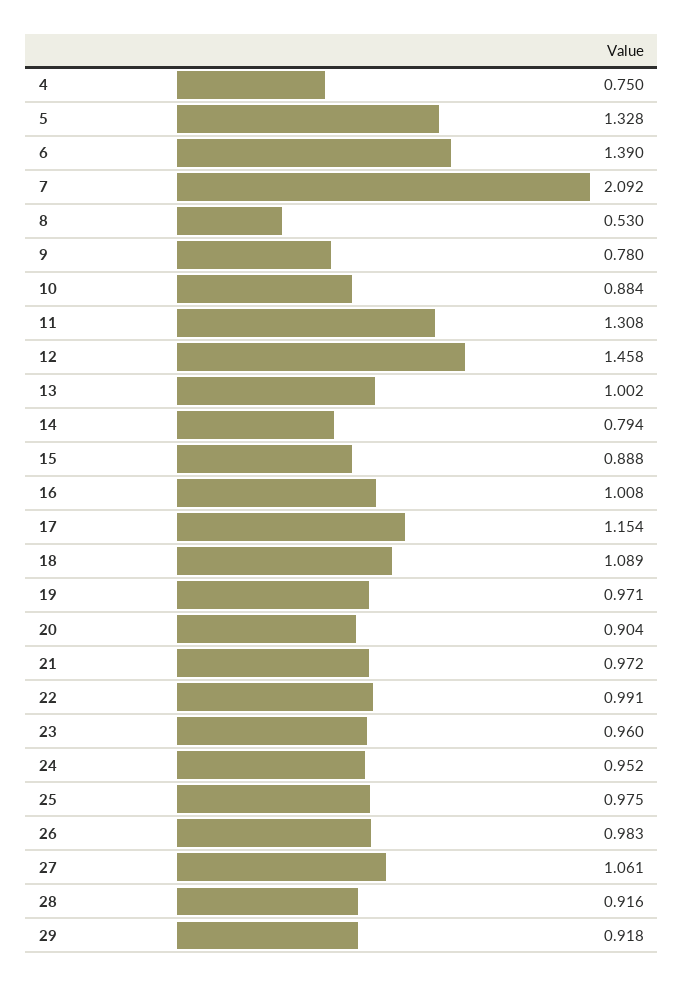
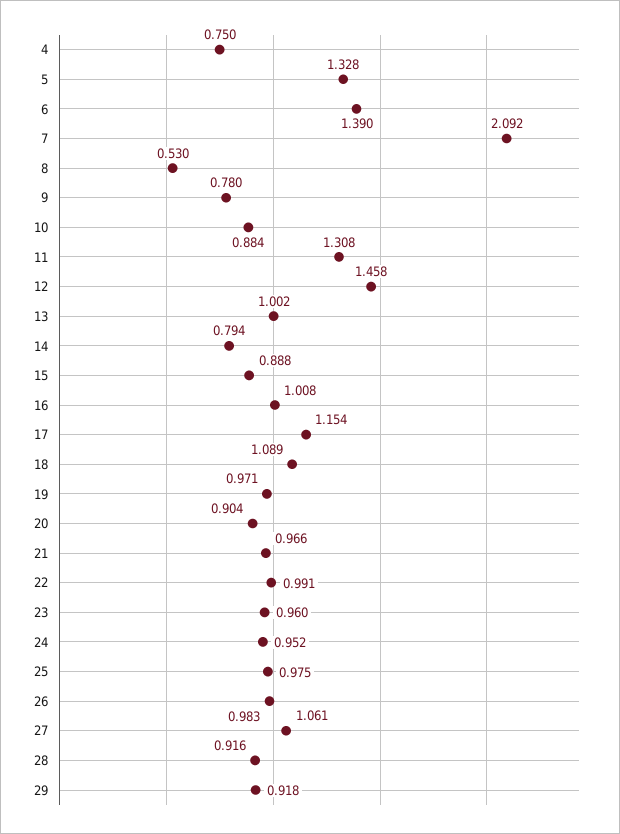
  {
    "4": 0.75,
    "5": 1.328,
    "6": 1.39,
    "7": 2.092,
    "8": 0.53,
    "9": 0.78,
    "10": 0.884,
    "11": 1.308,
    "12": 1.458,
    "13": 1.002,
    "14": 0.794,
    "15": 0.888,
    "16": 1.008,
    "17": 1.154,
    "18": 1.089,
    "19": 0.971,
    "20": 0.904,
-   "21": 0.972,
+   "21": 0.966,
    "22": 0.991,
    "23": 0.96,
    "24": 0.952,
    "25": 0.975,
    "26": 0.983,
    "27": 1.061,
    "28": 0.916,
    "29": 0.918
  }

